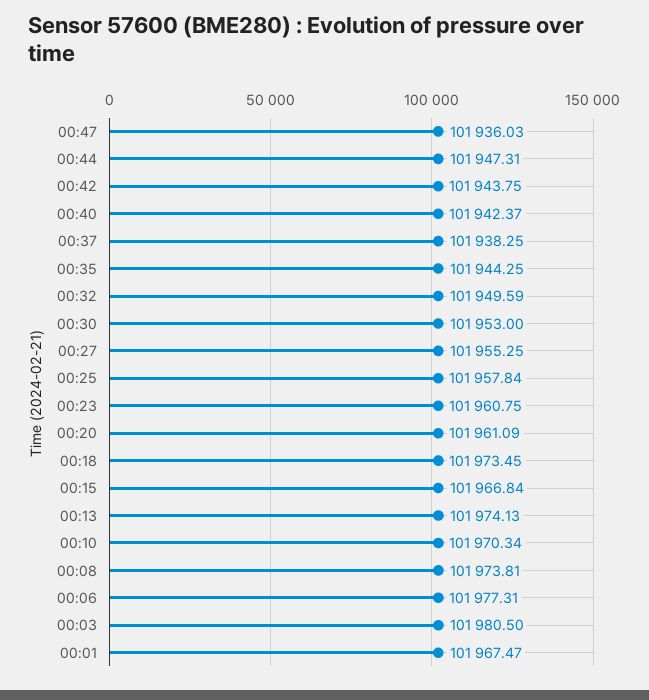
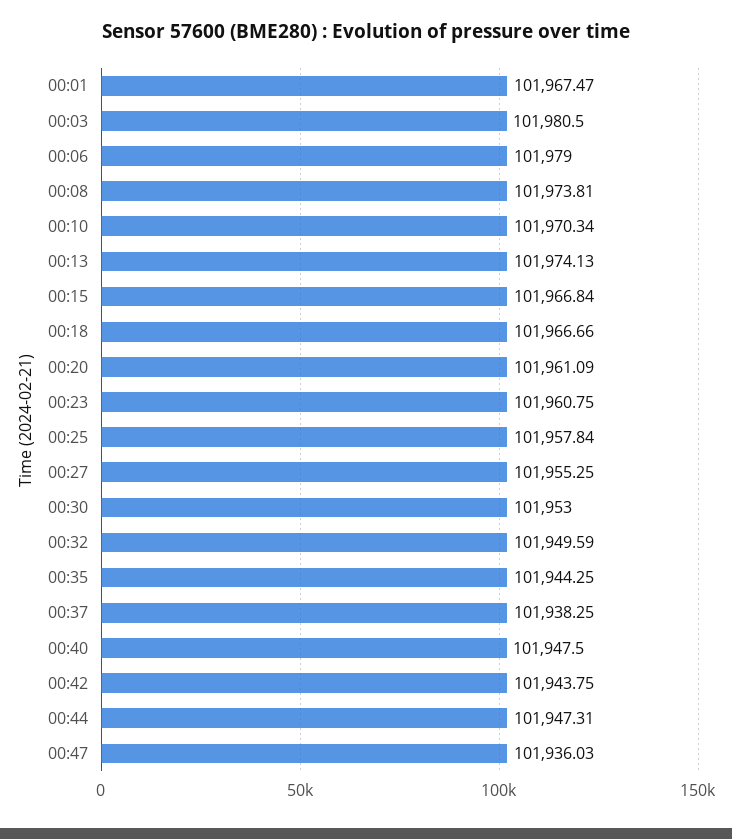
  {
    "00:47": 101936.03,
    "00:44": 101947.31,
    "00:42": 101943.75,
-   "00:40": 101942.37,
+   "00:40": 101947.5,
    "00:37": 101938.25,
    "00:35": 101944.25,
    "00:32": 101949.59,
    "00:30": 101953,
    "00:27": 101955.25,
    "00:25": 101957.84,
    "00:23": 101960.75,
    "00:20": 101961.09,
-   "00:18": 101973.45,
+   "00:18": 101966.66,
    "00:15": 101966.84,
    "00:13": 101974.13,
    "00:10": 101970.34,
    "00:08": 101973.81,
-   "00:06": 101977.31,
+   "00:06": 101979,
    "00:03": 101980.5,
    "00:01": 101967.47
  }

